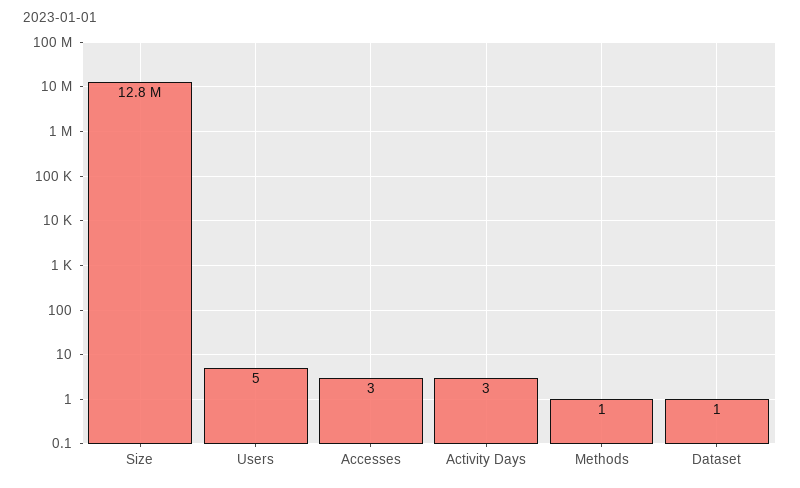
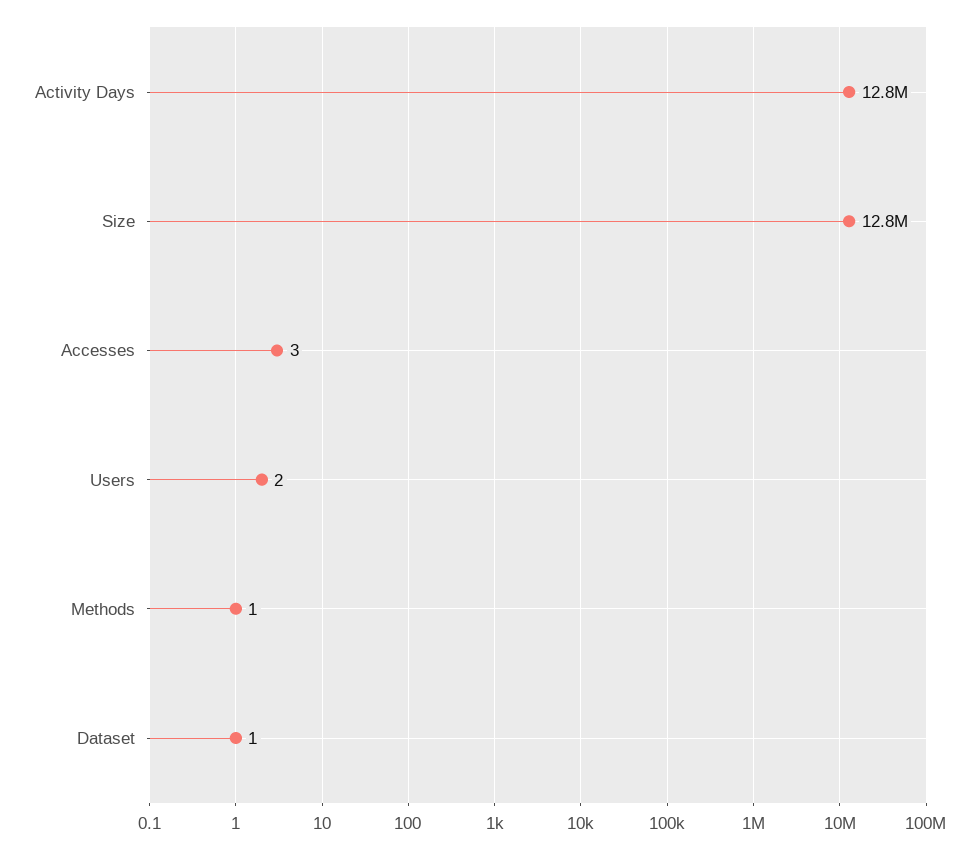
  {
    "Size": 12800000,
-   "Users": 5,
+   "Users": 2,
    "Accesses": 3,
-   "Activity Days": 3,
+   "Activity Days": 12800000,
    "Methods": 1,
    "Dataset": 1
  }

